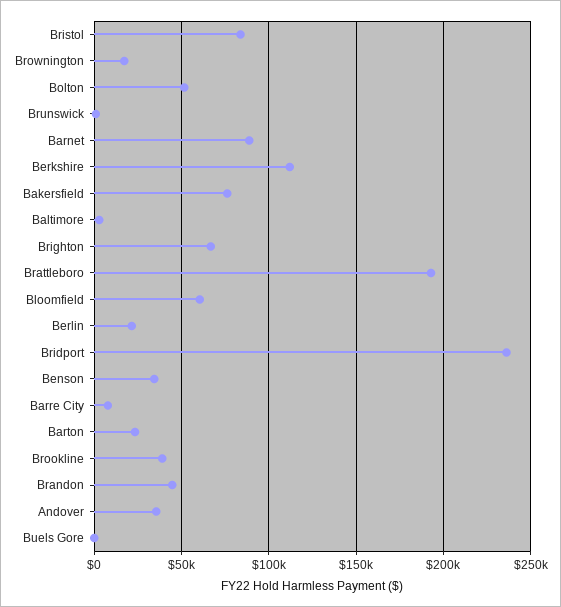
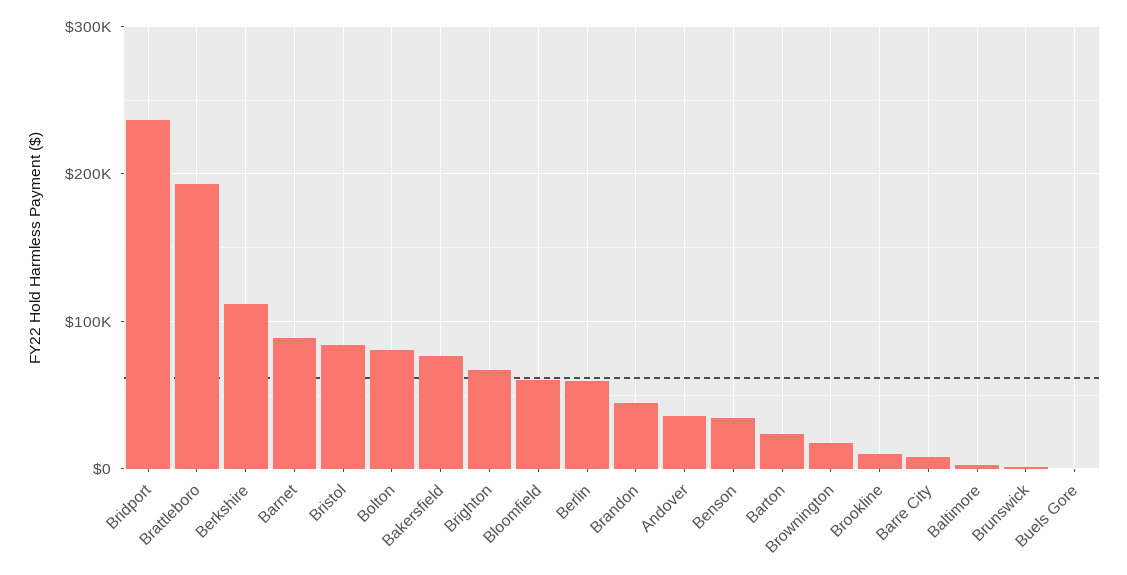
  {
    "Bristol": 85000,
    "Brownington": 15000,
-   "Bolton": 50000,
+   "Bolton": 80000,
    "Brunswick": 0,
    "Barnet": 90000,
    "Berkshire": 110000,
    "Bakersfield": 75000,
    "Baltimore": 5000,
    "Brighton": 65000,
    "Brattleboro": 195000,
    "Bloomfield": 60000,
-   "Berlin": 20000,
+   "Berlin": 60000,
    "Bridport": 235000,
    "Benson": 35000,
    "Barre City": 10000,
    "Barton": 25000,
-   "Brookline": 40000,
+   "Brookline": 10000,
    "Brandon": 45000,
    "Andover": 35000,
    "Buels Gore": 0
  }

